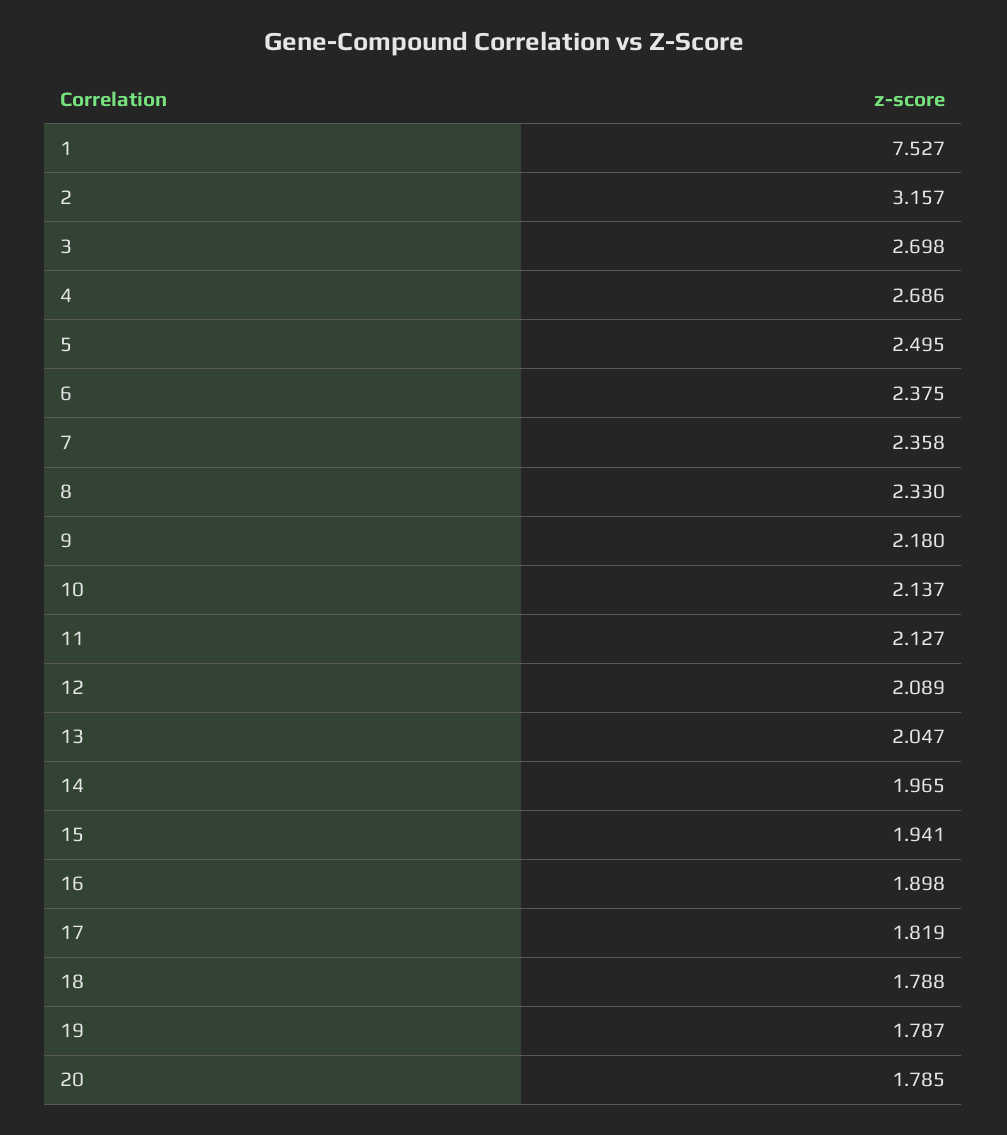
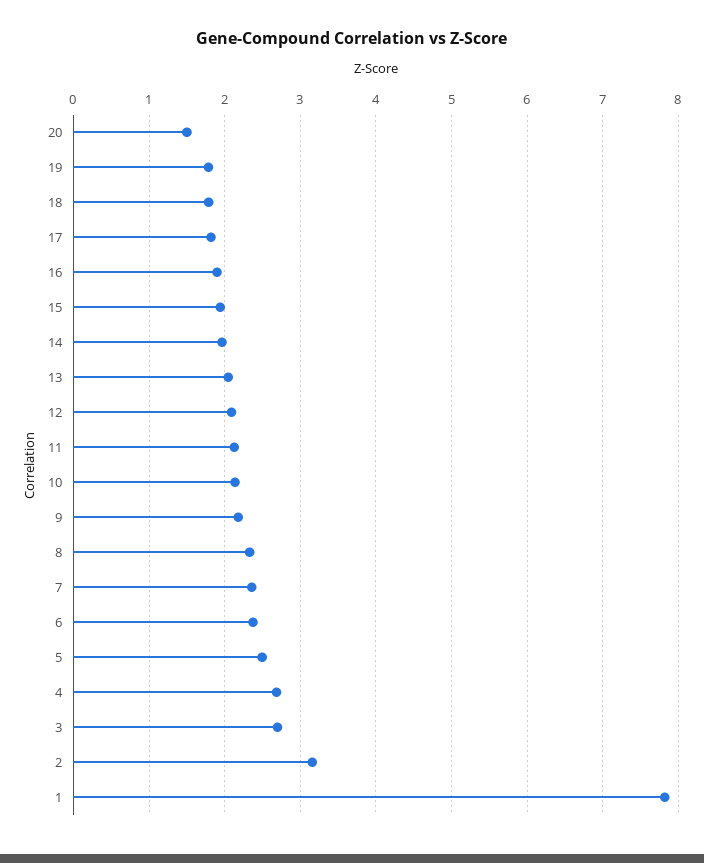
  {
-   "1": 7.527,
+   "1": 7.8,
    "2": 3.157,
    "3": 2.698,
    "4": 2.686,
    "5": 2.495,
    "6": 2.375,
    "7": 2.358,
    "8": 2.33,
    "9": 2.18,
    "10": 2.137,
    "11": 2.127,
    "12": 2.089,
    "13": 2.047,
    "14": 1.965,
    "15": 1.941,
    "16": 1.898,
    "17": 1.819,
    "18": 1.788,
    "19": 1.787,
-   "20": 1.785
+   "20": 1.5
  }

